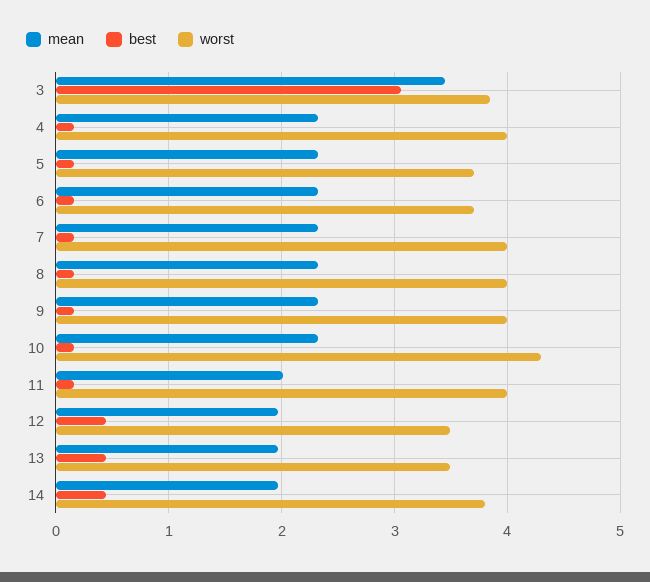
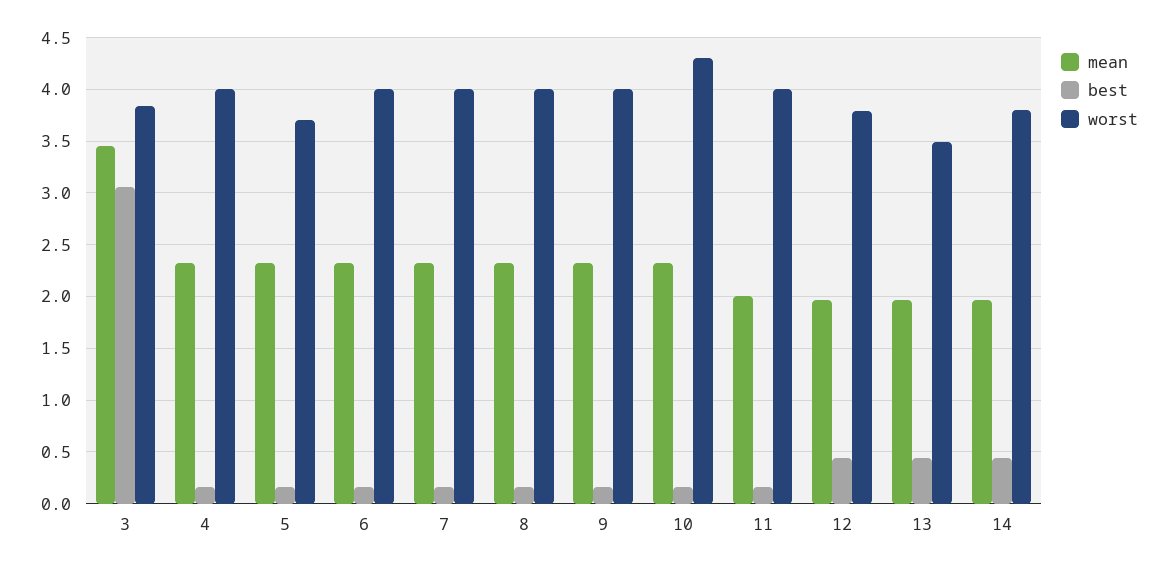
  {
    "mean": {
      "3": 3.5,
      "4": 2.3,
      "5": 2.3,
      "6": 2.3,
      "7": 2.3,
      "8": 2.3,
      "9": 2.3,
      "10": 2.3,
      "11": 2,
      "12": 2,
      "13": 2,
      "14": 2
    },
    "best": {
      "3": 3.1,
      "4": 0.2,
      "5": 0.2,
      "6": 0.2,
      "7": 0.2,
      "8": 0.2,
      "9": 0.2,
      "10": 0.2,
      "11": 0.2,
      "12": 0.4,
      "13": 0.4,
      "14": 0.4
    },
    "worst": {
      "3": 3.8,
      "4": 4,
      "5": 3.7,
-     "6": 3.7,
+     "6": 4,
      "7": 4,
      "8": 4,
      "9": 4,
      "10": 4.3,
      "11": 4,
-     "12": 3.5,
+     "12": 3.8,
      "13": 3.5,
      "14": 3.8
    }
  }

